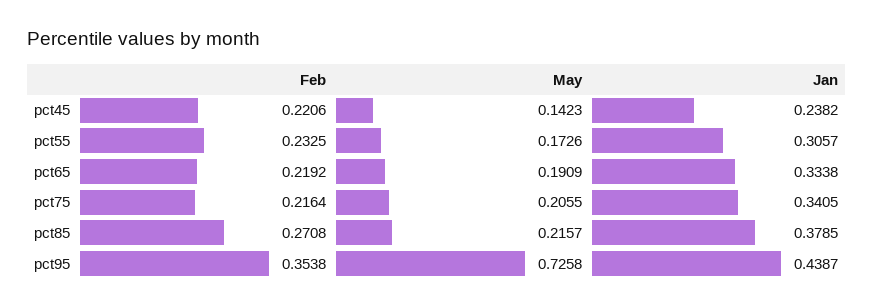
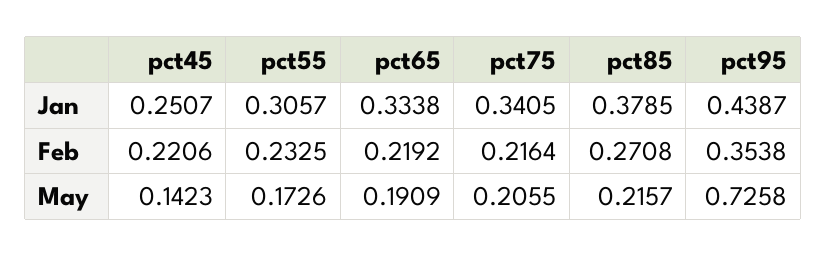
  {
    "Feb": {
      "pct45": 0.2206,
      "pct55": 0.2325,
      "pct65": 0.2192,
      "pct75": 0.2164,
      "pct85": 0.2708,
      "pct95": 0.3538
    },
    "May": {
      "pct45": 0.1423,
      "pct55": 0.1726,
      "pct65": 0.1909,
      "pct75": 0.2055,
      "pct85": 0.2157,
      "pct95": 0.7258
    },
    "Jan": {
-     "pct45": 0.2382,
+     "pct45": 0.2507,
      "pct55": 0.3057,
      "pct65": 0.3338,
      "pct75": 0.3405,
      "pct85": 0.3785,
      "pct95": 0.4387
    }
  }

